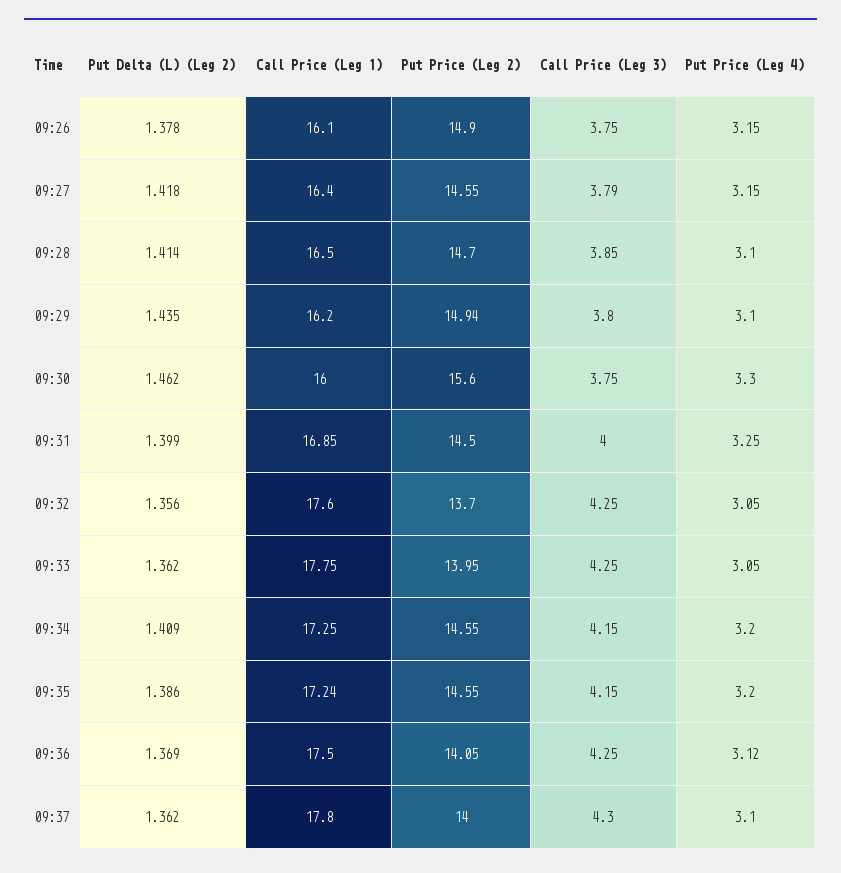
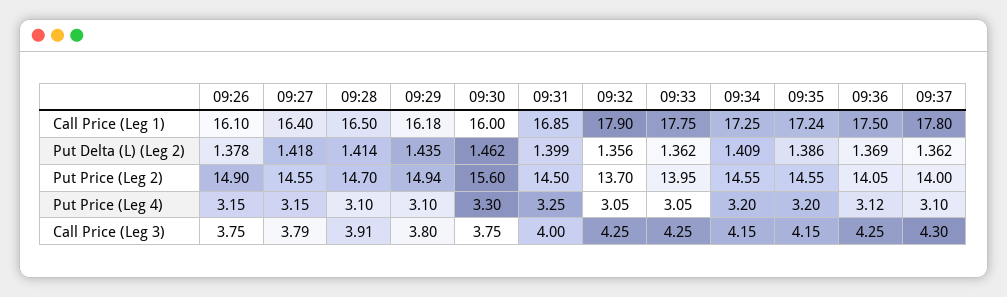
  {
    "Put Delta (L) (Leg 2)": {
      "09:26": 1.378,
      "09:27": 1.418,
      "09:28": 1.414,
      "09:29": 1.435,
      "09:30": 1.462,
      "09:31": 1.399,
      "09:32": 1.356,
      "09:33": 1.362,
      "09:34": 1.409,
      "09:35": 1.386,
      "09:36": 1.369,
      "09:37": 1.362
    },
    "Call Price (Leg 1)": {
      "09:26": 16.1,
      "09:27": 16.4,
      "09:28": 16.5,
-     "09:29": 16.2,
+     "09:29": 16.18,
      "09:30": 16,
      "09:31": 16.85,
-     "09:32": 17.6,
+     "09:32": 17.9,
      "09:33": 17.75,
      "09:34": 17.25,
      "09:35": 17.24,
      "09:36": 17.5,
      "09:37": 17.8
    },
    "Put Price (Leg 2)": {
      "09:26": 14.9,
      "09:27": 14.55,
      "09:28": 14.7,
      "09:29": 14.94,
      "09:30": 15.6,
      "09:31": 14.5,
      "09:32": 13.7,
      "09:33": 13.95,
      "09:34": 14.55,
      "09:35": 14.55,
      "09:36": 14.05,
      "09:37": 14
    },
    "Call Price (Leg 3)": {
      "09:26": 3.75,
      "09:27": 3.79,
-     "09:28": 3.85,
+     "09:28": 3.91,
      "09:29": 3.8,
      "09:30": 3.75,
      "09:31": 4,
      "09:32": 4.25,
      "09:33": 4.25,
      "09:34": 4.15,
      "09:35": 4.15,
      "09:36": 4.25,
      "09:37": 4.3
    },
    "Put Price (Leg 4)": {
      "09:26": 3.15,
      "09:27": 3.15,
      "09:28": 3.1,
      "09:29": 3.1,
      "09:30": 3.3,
      "09:31": 3.25,
      "09:32": 3.05,
      "09:33": 3.05,
      "09:34": 3.2,
      "09:35": 3.2,
      "09:36": 3.12,
      "09:37": 3.1
    }
  }

